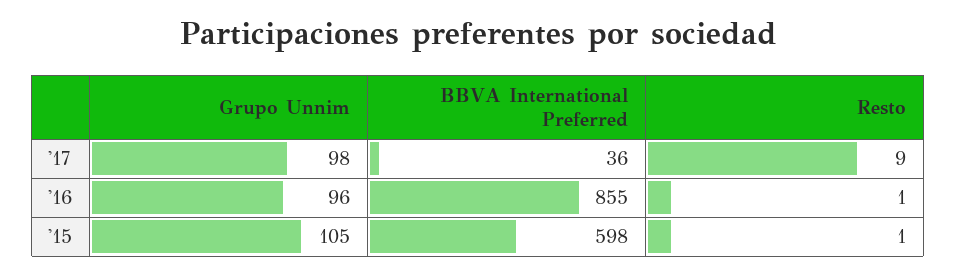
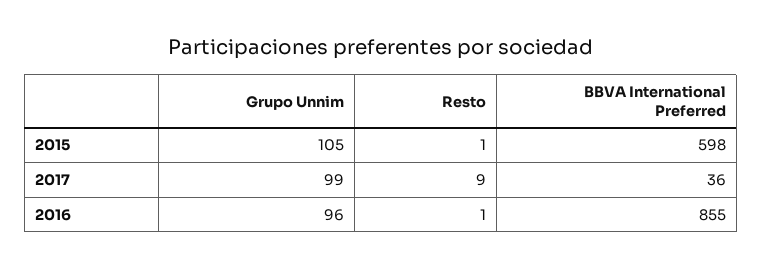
  {
    "Grupo Unnim": {
-     "'17": 98,
+     "'17": 99,
      "'16": 96,
      "'15": 105
    },
    "BBVA International Preferred": {
      "'17": 36,
      "'16": 855,
      "'15": 598
    },
    "Resto": {
      "'17": 9,
      "'16": 1,
      "'15": 1
    }
  }

